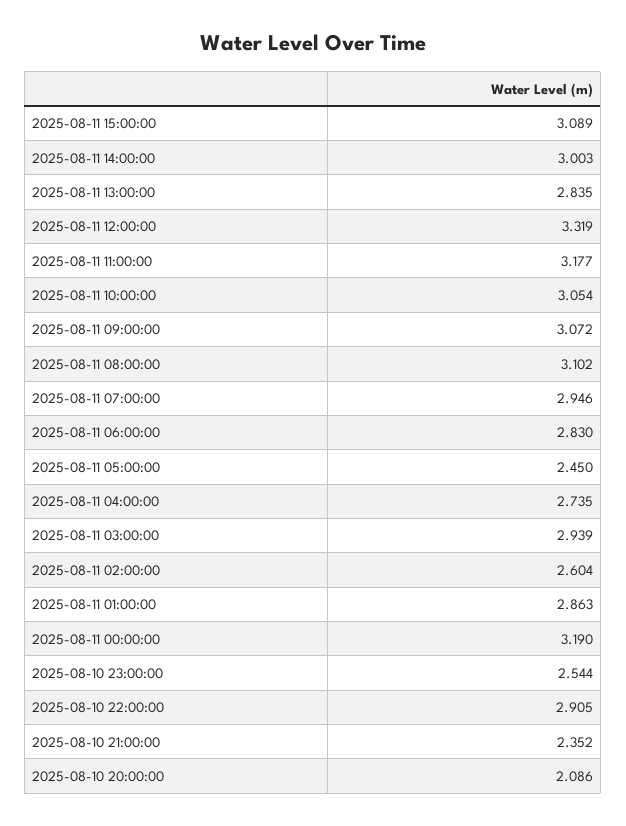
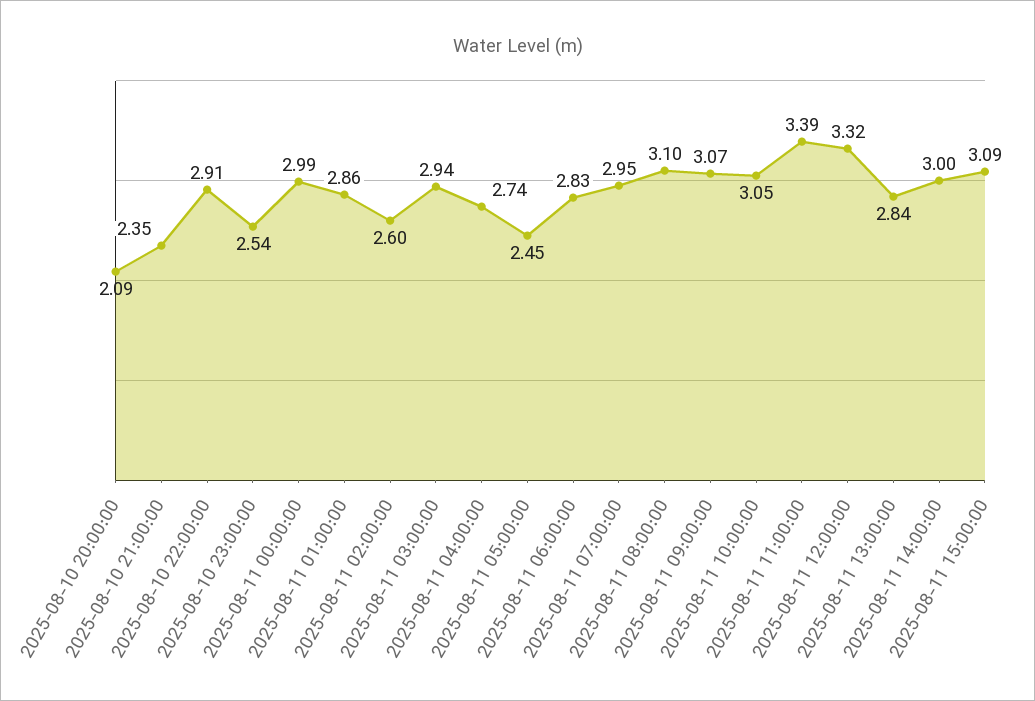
  {
    "2025-08-11 15:00:00": 3.089,
    "2025-08-11 14:00:00": 3.003,
    "2025-08-11 13:00:00": 2.835,
    "2025-08-11 12:00:00": 3.319,
-   "2025-08-11 11:00:00": 3.177,
+   "2025-08-11 11:00:00": 3.39,
    "2025-08-11 10:00:00": 3.054,
    "2025-08-11 09:00:00": 3.072,
    "2025-08-11 08:00:00": 3.102,
    "2025-08-11 07:00:00": 2.946,
    "2025-08-11 06:00:00": 2.83,
    "2025-08-11 05:00:00": 2.45,
    "2025-08-11 04:00:00": 2.735,
    "2025-08-11 03:00:00": 2.939,
    "2025-08-11 02:00:00": 2.604,
    "2025-08-11 01:00:00": 2.863,
-   "2025-08-11 00:00:00": 3.19,
+   "2025-08-11 00:00:00": 2.99,
    "2025-08-10 23:00:00": 2.544,
    "2025-08-10 22:00:00": 2.905,
    "2025-08-10 21:00:00": 2.352,
    "2025-08-10 20:00:00": 2.086
  }

